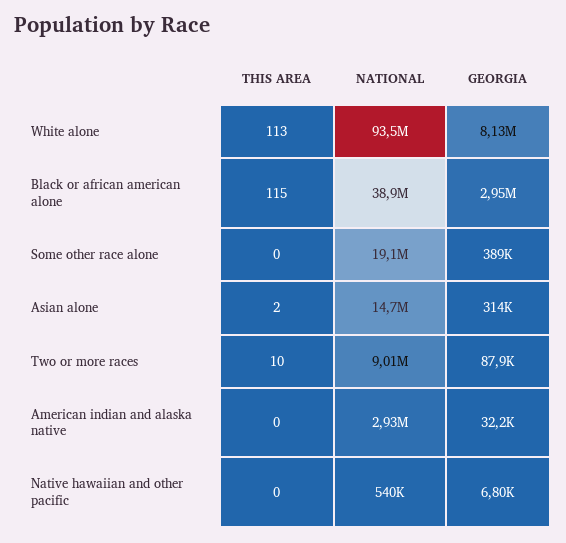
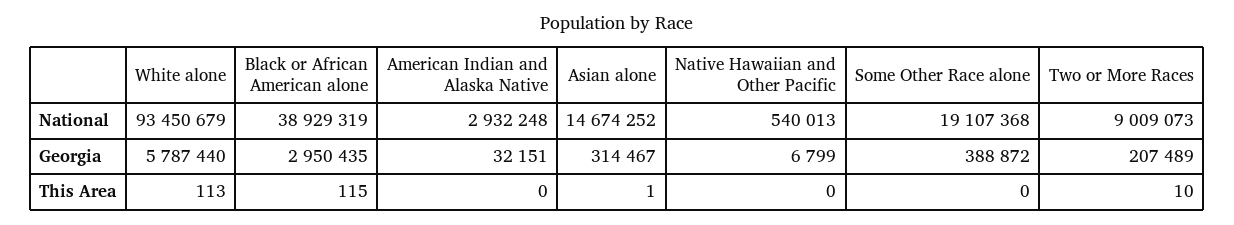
  {
    "THIS AREA": {
      "White alone": 113,
      "Black or african american alone": 115,
      "Some other race alone": 0,
-     "Asian alone": 2,
+     "Asian alone": 1,
      "Two or more races": 10,
      "American indian and alaska native": 0,
      "Native hawaiian and other pacific": 0
    },
    "NATIONAL": {
      "White alone": 93450679,
      "Black or african american alone": 38929319,
      "Some other race alone": 19107368,
      "Asian alone": 14674252,
      "Two or more races": 9009073,
      "American indian and alaska native": 2932248,
      "Native hawaiian and other pacific": 540013
    },
    "GEORGIA": {
-     "White alone": 8130000,
+     "White alone": 5787440,
      "Black or african american alone": 2950435,
      "Some other race alone": 388872,
      "Asian alone": 314467,
-     "Two or more races": 87900,
+     "Two or more races": 207489,
      "American indian and alaska native": 32151,
      "Native hawaiian and other pacific": 6799
    }
  }

